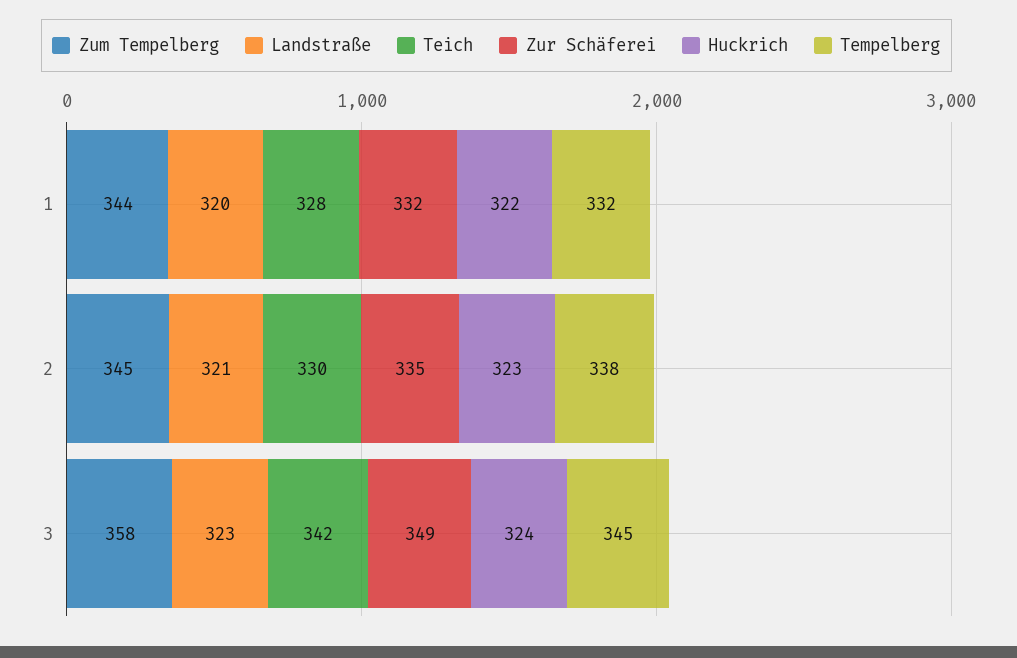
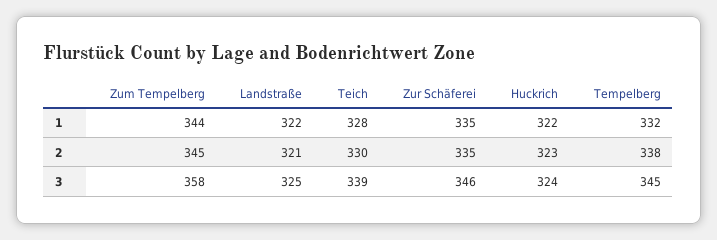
  {
    "Zum Tempelberg": {
      "1": 344,
      "2": 345,
      "3": 358
    },
    "Landstraße": {
-     "1": 320,
+     "1": 322,
      "2": 321,
-     "3": 323
+     "3": 325
    },
    "Teich": {
      "1": 328,
      "2": 330,
-     "3": 342
+     "3": 339
    },
    "Zur Schäferei": {
-     "1": 332,
+     "1": 335,
      "2": 335,
-     "3": 349
+     "3": 346
    },
    "Huckrich": {
      "1": 322,
      "2": 323,
      "3": 324
    },
    "Tempelberg": {
      "1": 332,
      "2": 338,
      "3": 345
    }
  }

